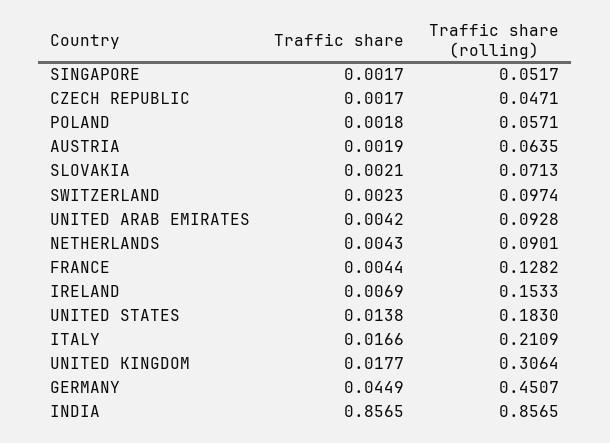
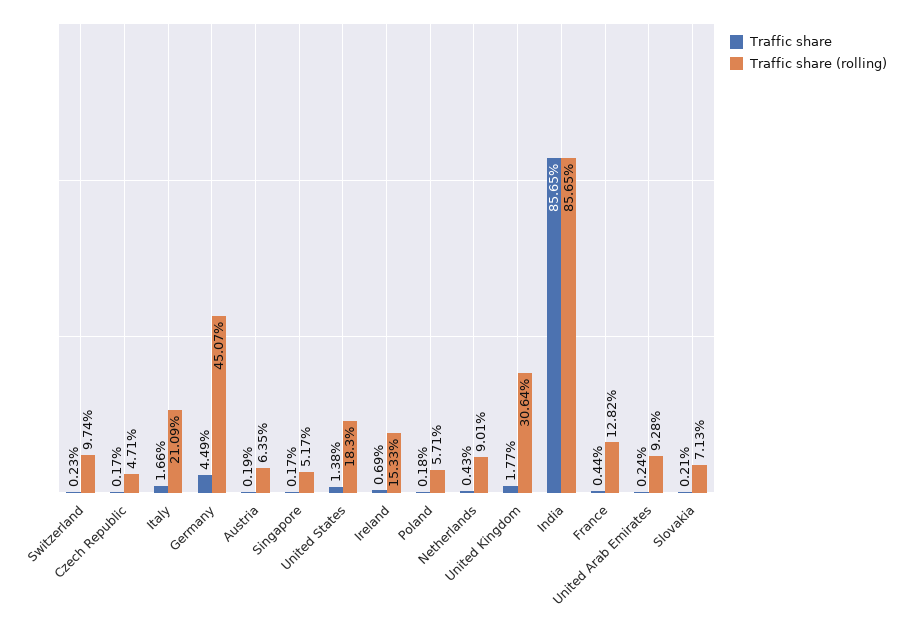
  {
    "Traffic share": {
      "SINGAPORE": 0.0017,
      "CZECH REPUBLIC": 0.0017,
      "POLAND": 0.0018,
      "AUSTRIA": 0.0019,
      "SLOVAKIA": 0.0021,
      "SWITZERLAND": 0.0023,
-     "UNITED ARAB EMIRATES": 0.0042,
+     "UNITED ARAB EMIRATES": 0.0024,
      "NETHERLANDS": 0.0043,
      "FRANCE": 0.0044,
      "IRELAND": 0.0069,
      "UNITED STATES": 0.0138,
      "ITALY": 0.0166,
      "UNITED KINGDOM": 0.0177,
      "GERMANY": 0.0449,
      "INDIA": 0.8565
    },
    "Traffic share (rolling)": {
      "SINGAPORE": 0.0517,
      "CZECH REPUBLIC": 0.0471,
      "POLAND": 0.0571,
      "AUSTRIA": 0.0635,
      "SLOVAKIA": 0.0713,
      "SWITZERLAND": 0.0974,
      "UNITED ARAB EMIRATES": 0.0928,
      "NETHERLANDS": 0.0901,
      "FRANCE": 0.1282,
      "IRELAND": 0.1533,
      "UNITED STATES": 0.183,
      "ITALY": 0.2109,
      "UNITED KINGDOM": 0.3064,
      "GERMANY": 0.4507,
      "INDIA": 0.8565
    }
  }

